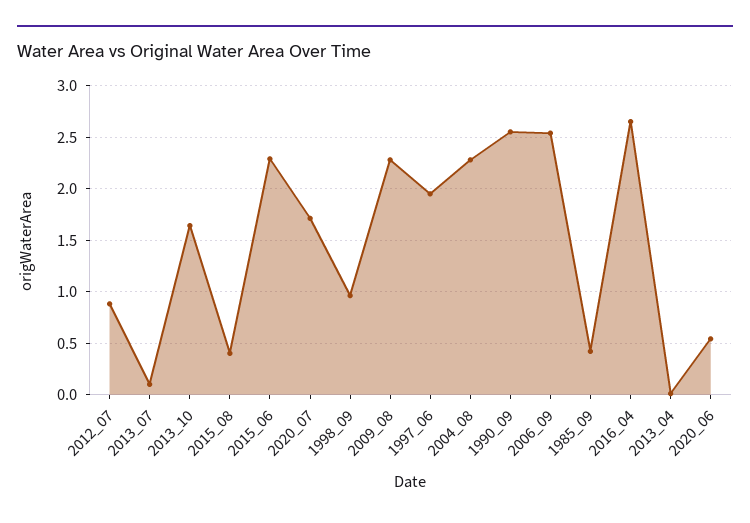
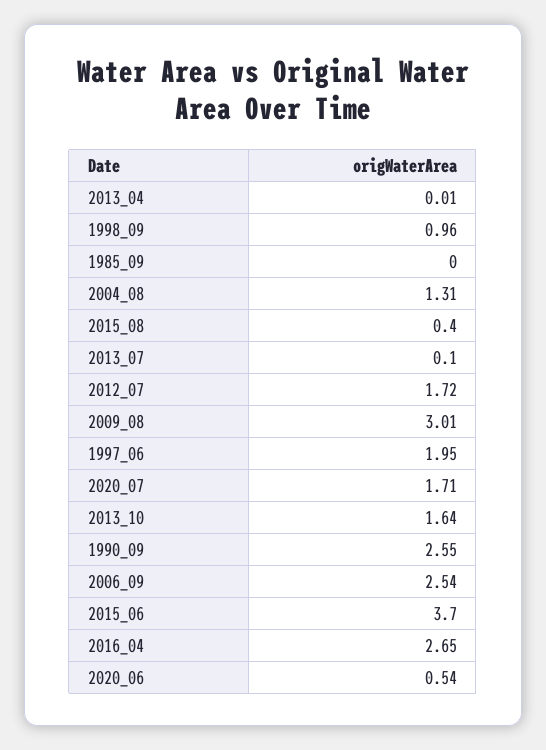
  {
-   "2012_07": 0.9,
+   "2012_07": 1.72,
    "2013_07": 0.1,
    "2013_10": 1.64,
    "2015_08": 0.4,
-   "2015_06": 2.3,
+   "2015_06": 3.7,
    "2020_07": 1.71,
    "1998_09": 0.96,
-   "2009_08": 2.3,
+   "2009_08": 3.01,
    "1997_06": 1.95,
-   "2004_08": 2.3,
+   "2004_08": 1.31,
    "1990_09": 2.55,
    "2006_09": 2.54,
-   "1985_09": 0.4,
+   "1985_09": 0,
    "2016_04": 2.65,
    "2013_04": 0.01,
    "2020_06": 0.54
  }

